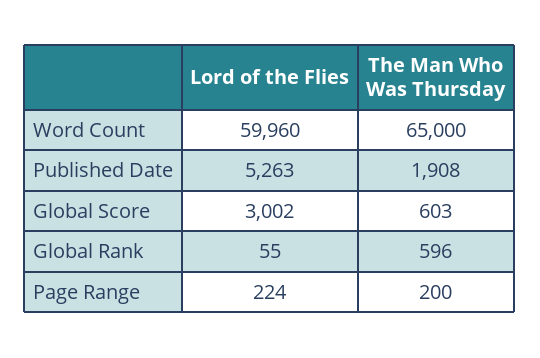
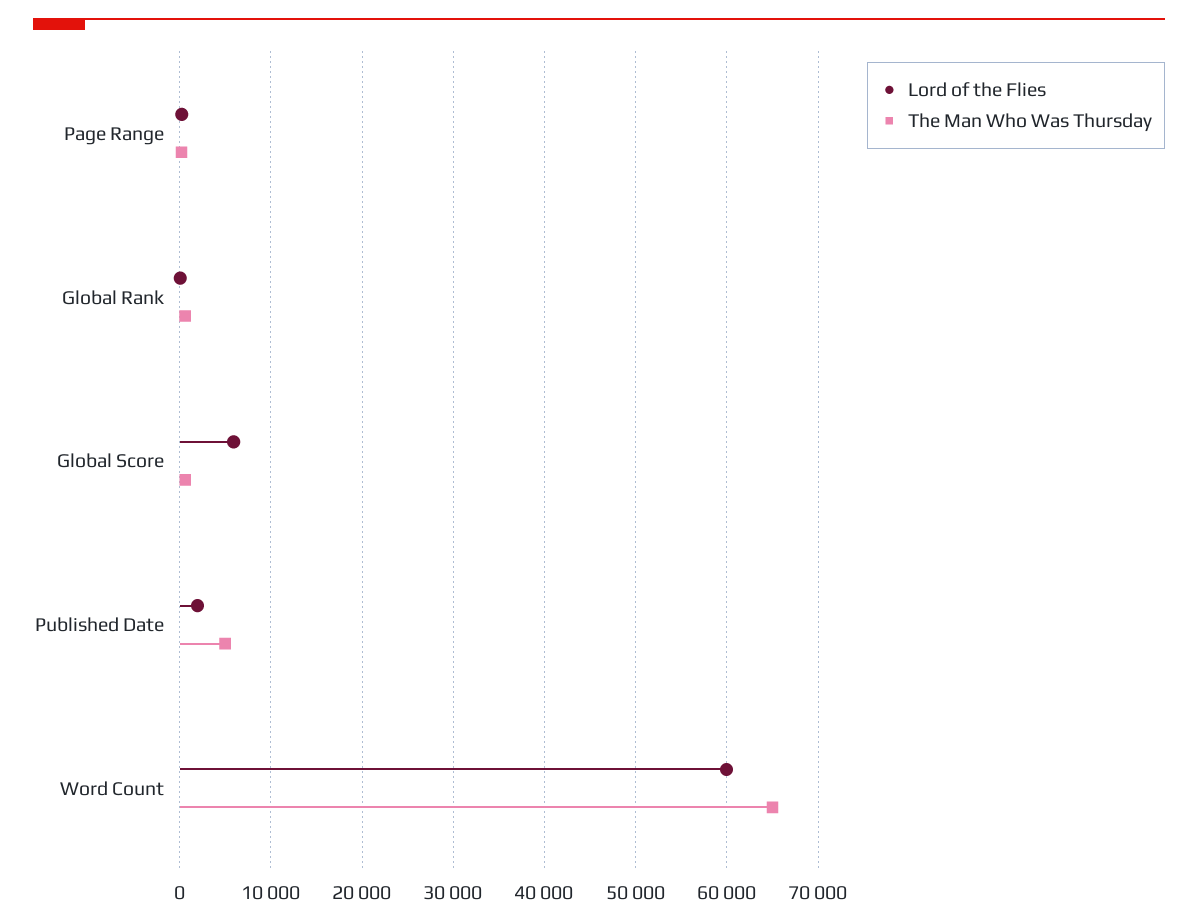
  {
    "Lord of the Flies": {
      "Word Count": 59960,
-     "Published Date": 5263,
+     "Published Date": 2000,
-     "Global Score": 3002,
+     "Global Score": 6000,
      "Global Rank": 55,
      "Page Range": 224
    },
    "The Man Who Was Thursday": {
      "Word Count": 65000,
-     "Published Date": 1908,
+     "Published Date": 5000,
      "Global Score": 603,
      "Global Rank": 596,
      "Page Range": 200
    }
  }

